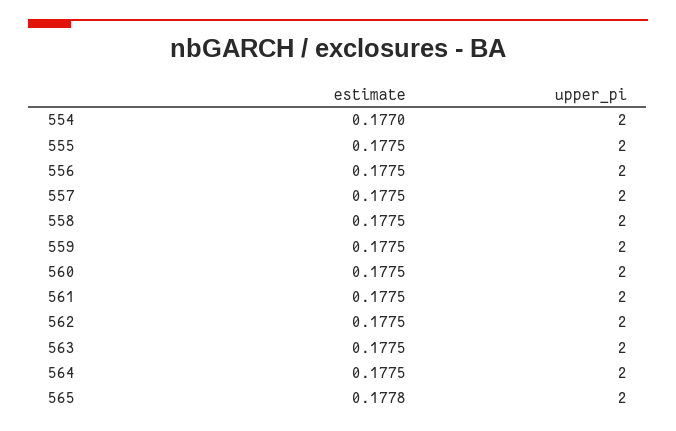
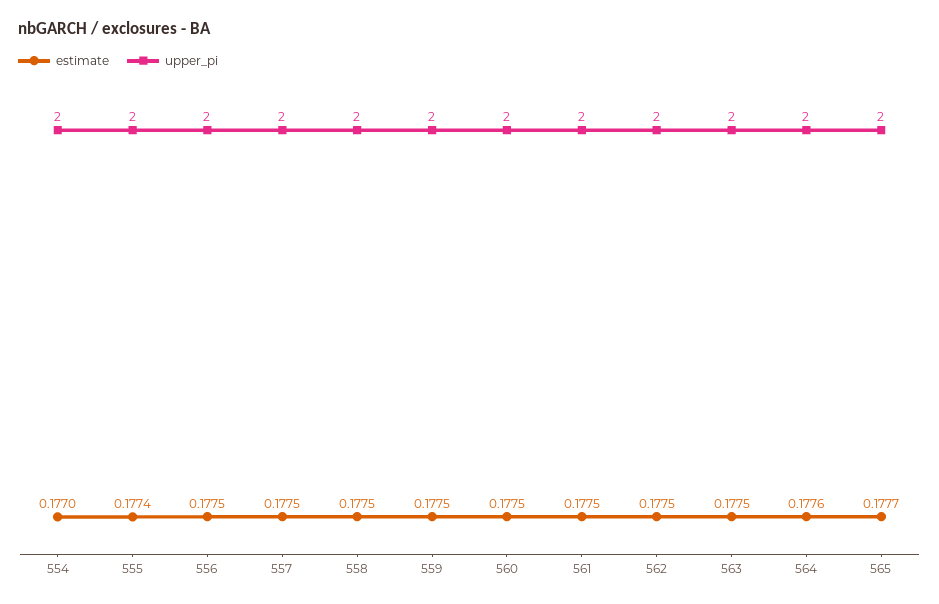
  {
    "estimate": {
      "554": 0.177,
-     "555": 0.1775,
+     "555": 0.1774,
      "556": 0.1775,
      "557": 0.1775,
      "558": 0.1775,
      "559": 0.1775,
      "560": 0.1775,
      "561": 0.1775,
      "562": 0.1775,
      "563": 0.1775,
-     "564": 0.1775,
+     "564": 0.1776,
-     "565": 0.1778
+     "565": 0.1777
    },
    "upper_pi": {
      "554": 2,
      "555": 2,
      "556": 2,
      "557": 2,
      "558": 2,
      "559": 2,
      "560": 2,
      "561": 2,
      "562": 2,
      "563": 2,
      "564": 2,
      "565": 2
    }
  }

